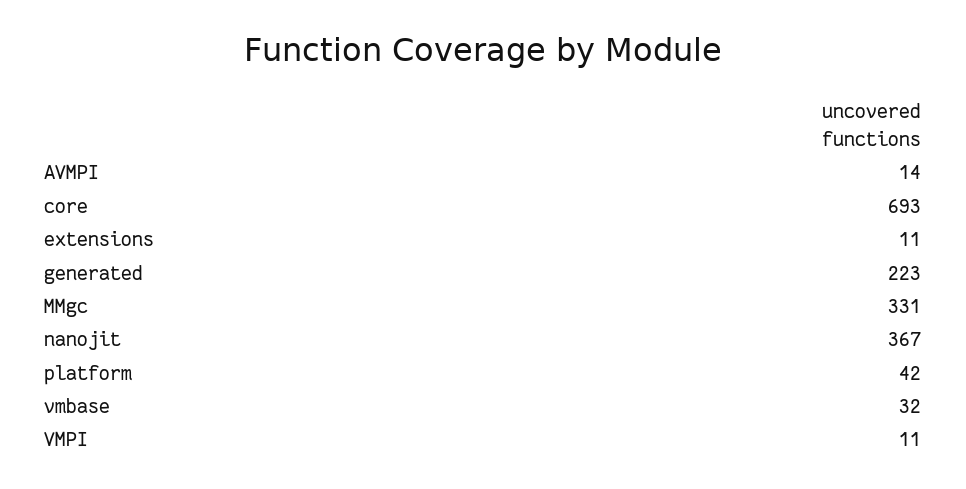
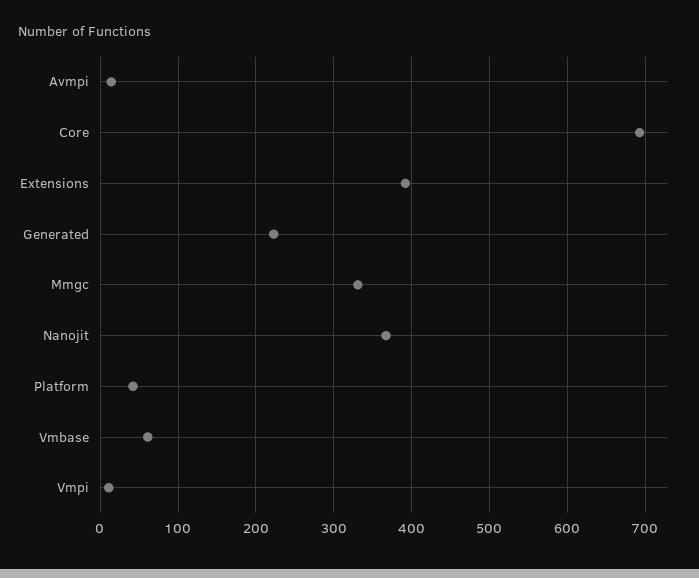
  {
    "AVMPI": 14,
    "core": 693,
-   "extensions": 11,
+   "extensions": 390,
    "generated": 223,
    "MMgc": 331,
    "nanojit": 367,
    "platform": 42,
-   "vmbase": 32,
+   "vmbase": 60,
    "VMPI": 11
  }

